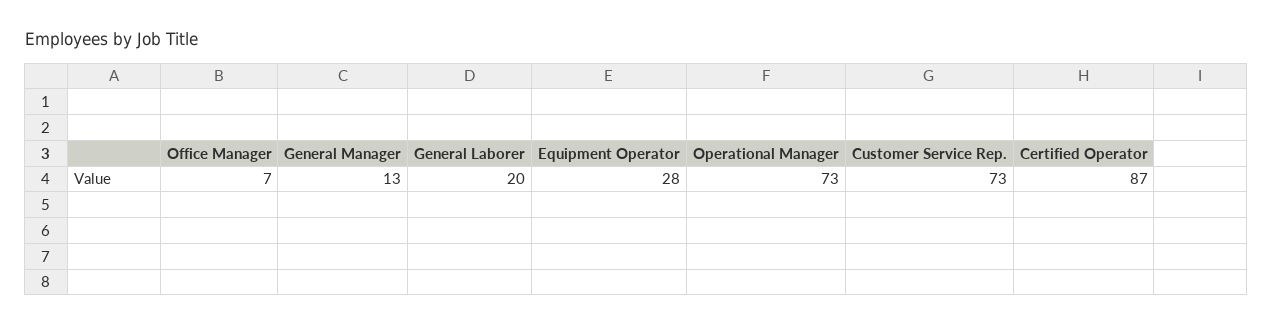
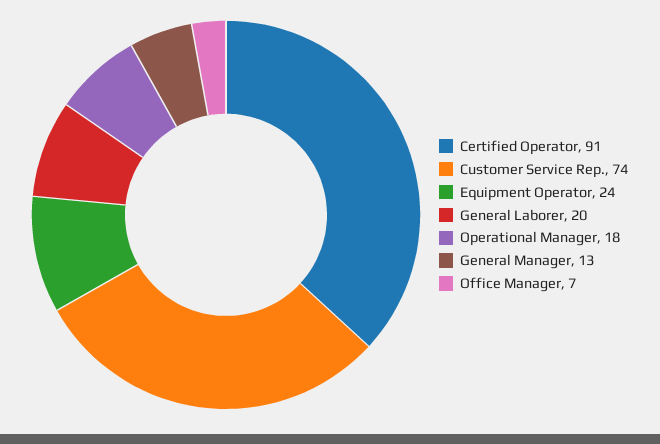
  {
    "Office Manager": 7,
    "General Manager": 13,
    "General Laborer": 20,
-   "Equipment Operator": 28,
+   "Equipment Operator": 24,
-   "Operational Manager": 73,
+   "Operational Manager": 18,
-   "Customer Service Rep.": 73,
+   "Customer Service Rep.": 74,
-   "Certified Operator": 87
+   "Certified Operator": 91
  }

